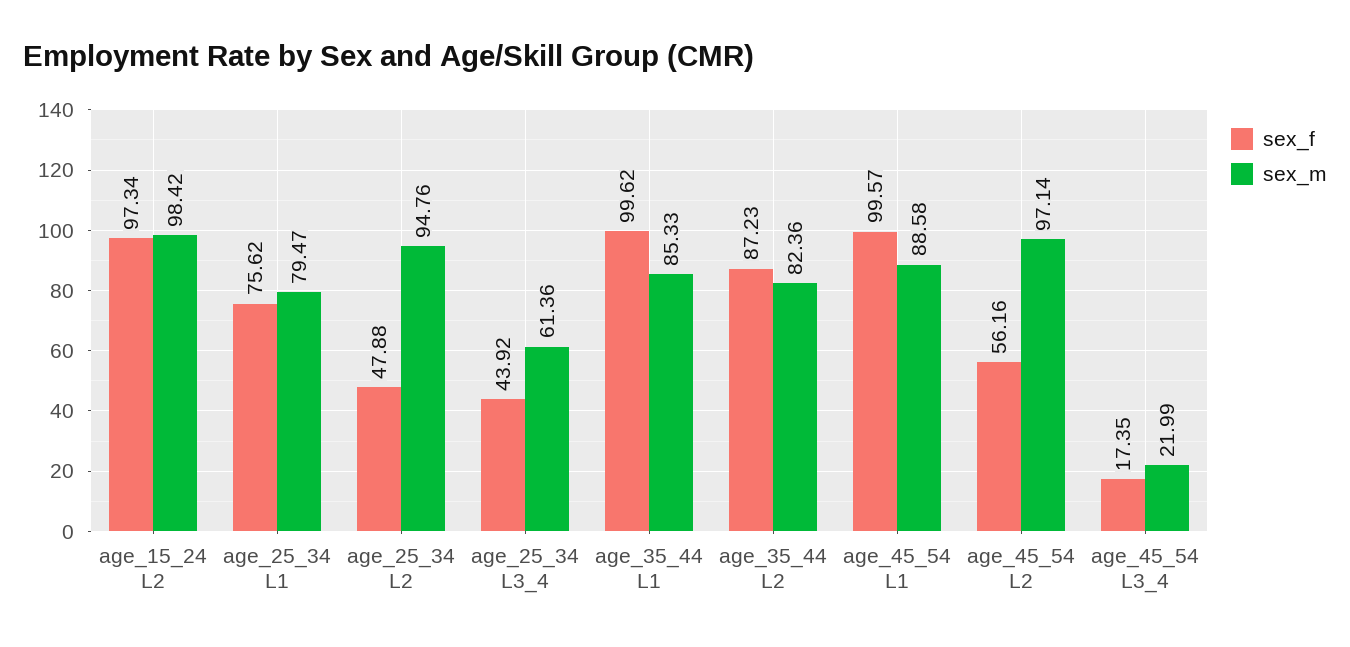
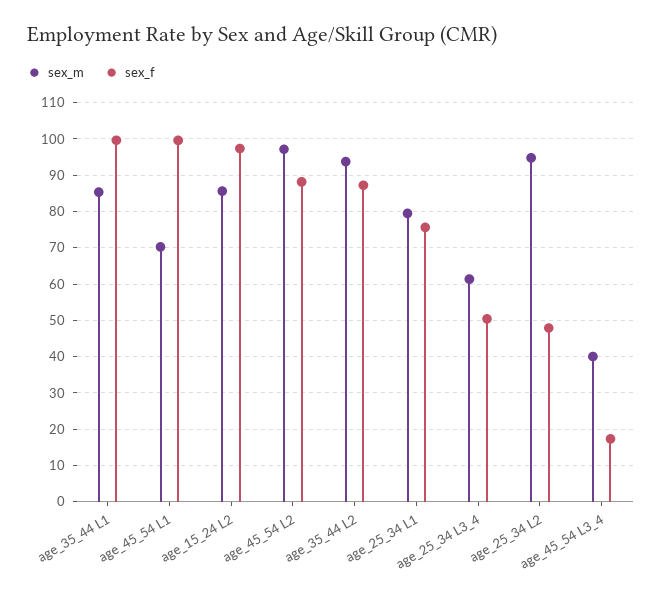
  {
    "sex_f": {
      "age_15_24 L2": 97.34,
      "age_25_34 L1": 75.62,
      "age_25_34 L2": 47.88,
-     "age_25_34 L3_4": 43.92,
+     "age_25_34 L3_4": 50,
      "age_35_44 L1": 99.62,
      "age_35_44 L2": 87.23,
      "age_45_54 L1": 99.57,
-     "age_45_54 L2": 56.16,
+     "age_45_54 L2": 88,
      "age_45_54 L3_4": 17.35
    },
    "sex_m": {
-     "age_15_24 L2": 98.42,
+     "age_15_24 L2": 86,
      "age_25_34 L1": 79.47,
      "age_25_34 L2": 94.76,
      "age_25_34 L3_4": 61.36,
      "age_35_44 L1": 85.33,
-     "age_35_44 L2": 82.36,
+     "age_35_44 L2": 94,
-     "age_45_54 L1": 88.58,
+     "age_45_54 L1": 70,
      "age_45_54 L2": 97.14,
-     "age_45_54 L3_4": 21.99
+     "age_45_54 L3_4": 40
    }
  }

